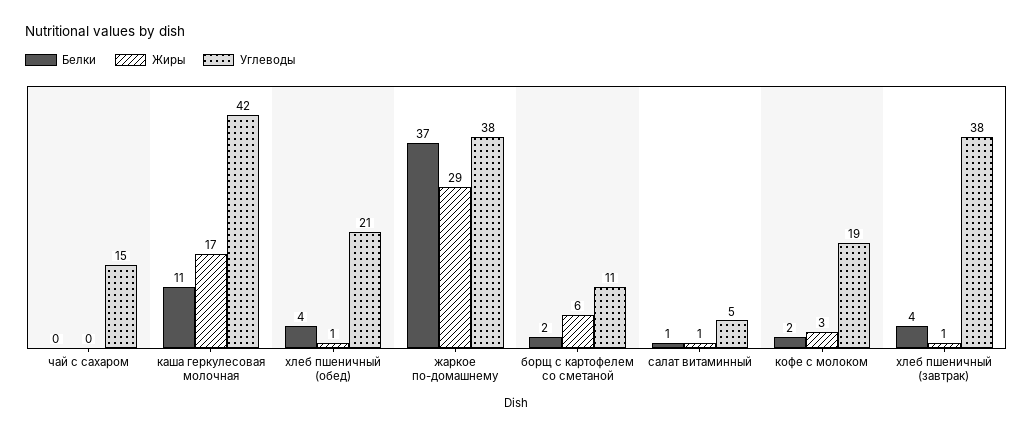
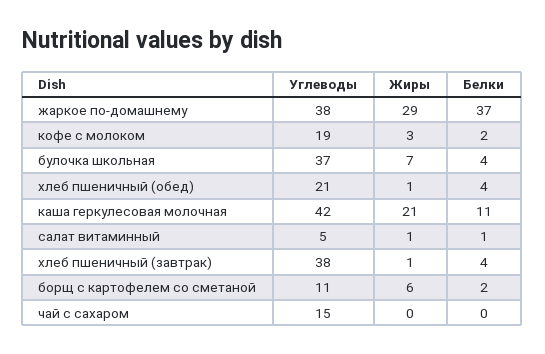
  {
    "Белки": {
      "чай с сахаром": 0,
      "каша геркулесовая молочная": 11,
      "хлеб пшеничный (обед)": 4,
      "жаркое по-домашнему": 37,
      "борщ с картофелем со сметаной": 2,
      "салат витаминный": 1,
      "кофе с молоком": 2,
-     "хлеб пшеничный (завтрак)": 4
+     "хлеб пшеничный (завтрак)": 4,
+     "булочка школьная": 4
    },
    "Жиры": {
      "чай с сахаром": 0,
-     "каша геркулесовая молочная": 17,
+     "каша геркулесовая молочная": 21,
      "хлеб пшеничный (обед)": 1,
      "жаркое по-домашнему": 29,
      "борщ с картофелем со сметаной": 6,
      "салат витаминный": 1,
      "кофе с молоком": 3,
-     "хлеб пшеничный (завтрак)": 1
+     "хлеб пшеничный (завтрак)": 1,
+     "булочка школьная": 7
    },
    "Углеводы": {
      "чай с сахаром": 15,
      "каша геркулесовая молочная": 42,
      "хлеб пшеничный (обед)": 21,
      "жаркое по-домашнему": 38,
      "борщ с картофелем со сметаной": 11,
      "салат витаминный": 5,
      "кофе с молоком": 19,
-     "хлеб пшеничный (завтрак)": 38
+     "хлеб пшеничный (завтрак)": 38,
+     "булочка школьная": 37
    }
  }

